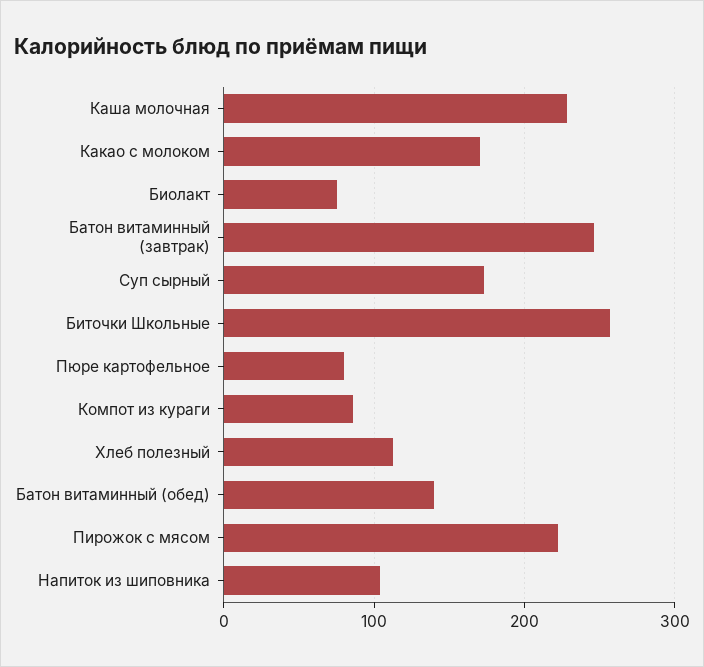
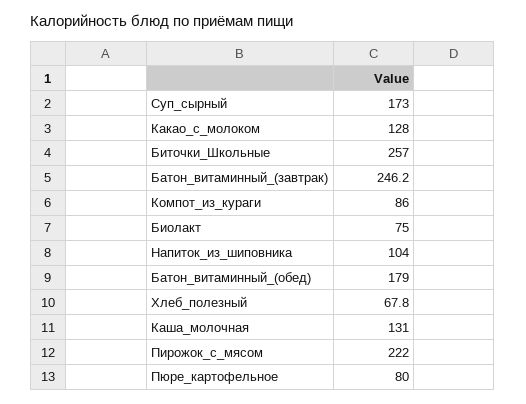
  {
-   "Каша молочная": 230,
+   "Каша молочная": 131,
-   "Какао с молоком": 170,
+   "Какао с молоком": 128,
    "Биолакт": 75,
    "Батон витаминный (завтрак)": 246.2,
    "Суп сырный": 173,
    "Биточки Школьные": 257,
    "Пюре картофельное": 80,
    "Компот из кураги": 86,
-   "Хлеб полезный": 110,
+   "Хлеб полезный": 67.8,
-   "Батон витаминный (обед)": 140,
+   "Батон витаминный (обед)": 179,
    "Пирожок с мясом": 222,
    "Напиток из шиповника": 104
  }

